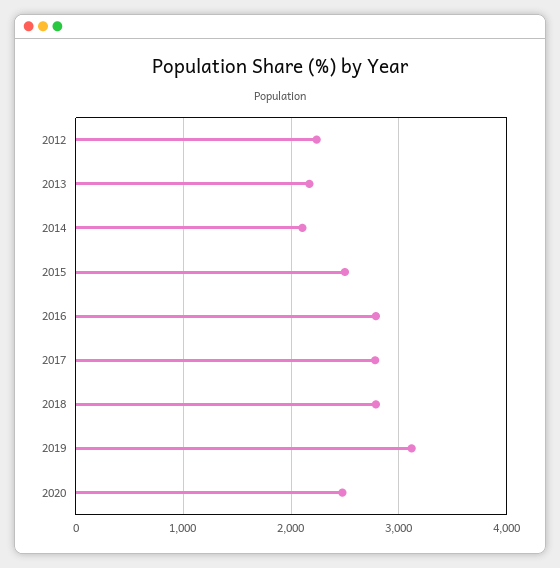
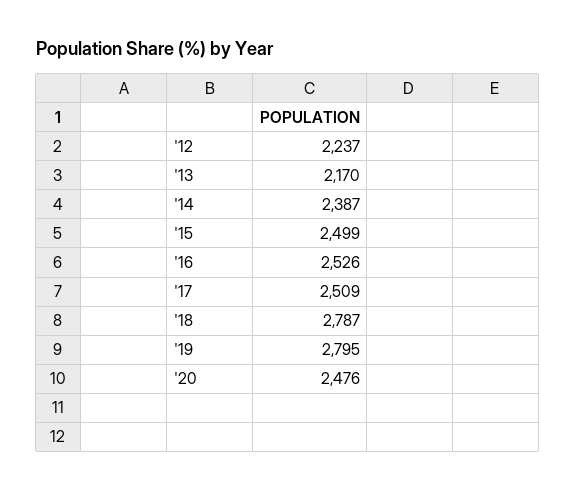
  {
    "2012": 2237,
    "2013": 2170,
-   "2014": 2100,
+   "2014": 2387,
    "2015": 2499,
-   "2016": 2800,
+   "2016": 2526,
-   "2017": 2800,
+   "2017": 2509,
    "2018": 2787,
-   "2019": 3100,
+   "2019": 2795,
    "2020": 2476
  }

